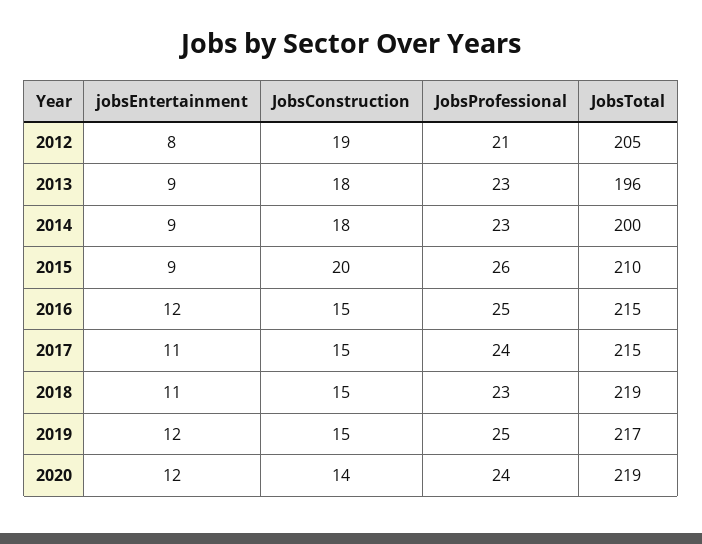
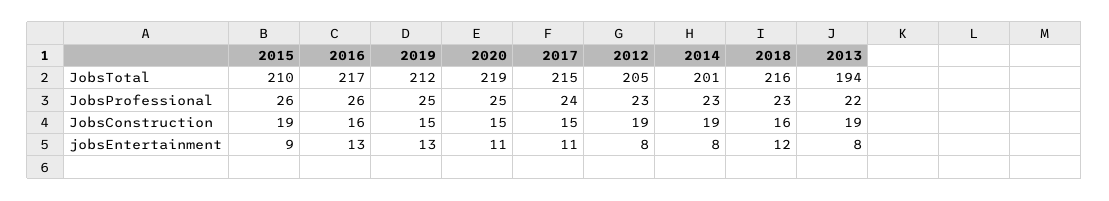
  {
    "jobsEntertainment": {
      "2012": 8,
-     "2013": 9,
+     "2013": 8,
-     "2014": 9,
+     "2014": 8,
      "2015": 9,
-     "2016": 12,
+     "2016": 13,
      "2017": 11,
-     "2018": 11,
+     "2018": 12,
-     "2019": 12,
+     "2019": 13,
-     "2020": 12
+     "2020": 11
    },
    "JobsConstruction": {
      "2012": 19,
-     "2013": 18,
+     "2013": 19,
-     "2014": 18,
+     "2014": 19,
-     "2015": 20,
+     "2015": 19,
-     "2016": 15,
+     "2016": 16,
      "2017": 15,
-     "2018": 15,
+     "2018": 16,
      "2019": 15,
-     "2020": 14
+     "2020": 15
    },
    "JobsProfessional": {
-     "2012": 21,
+     "2012": 23,
-     "2013": 23,
+     "2013": 22,
      "2014": 23,
      "2015": 26,
-     "2016": 25,
+     "2016": 26,
      "2017": 24,
      "2018": 23,
      "2019": 25,
-     "2020": 24
+     "2020": 25
    },
    "JobsTotal": {
      "2012": 205,
-     "2013": 196,
+     "2013": 194,
-     "2014": 200,
+     "2014": 201,
      "2015": 210,
-     "2016": 215,
+     "2016": 217,
      "2017": 215,
-     "2018": 219,
+     "2018": 216,
-     "2019": 217,
+     "2019": 212,
      "2020": 219
    }
  }

